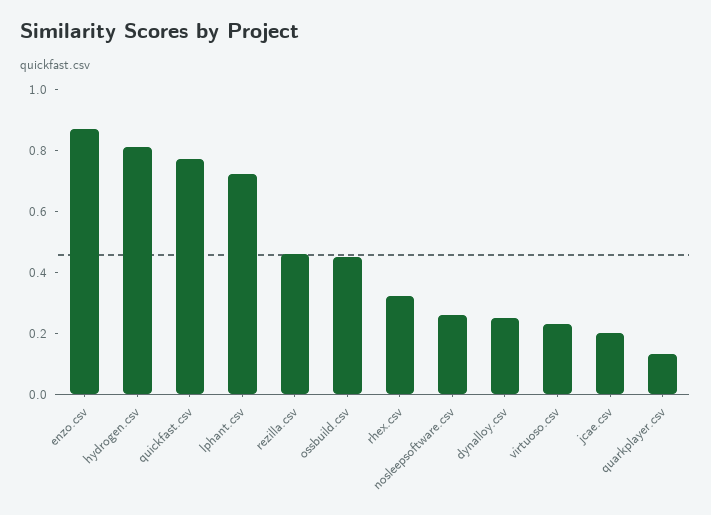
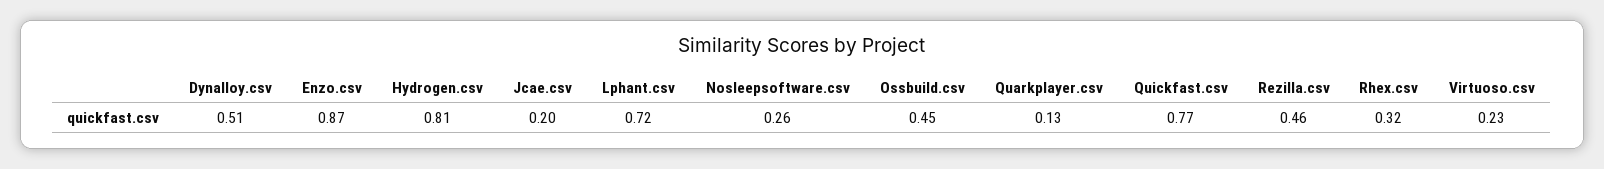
  {
    "enzo.csv": 0.87,
    "hydrogen.csv": 0.81,
    "quickfast.csv": 0.77,
    "lphant.csv": 0.72,
    "rezilla.csv": 0.46,
    "ossbuild.csv": 0.45,
    "rhex.csv": 0.32,
    "nosleepsoftware.csv": 0.26,
-   "dynalloy.csv": 0.25,
+   "dynalloy.csv": 0.51,
    "virtuoso.csv": 0.23,
    "jcae.csv": 0.2,
    "quarkplayer.csv": 0.13
  }

